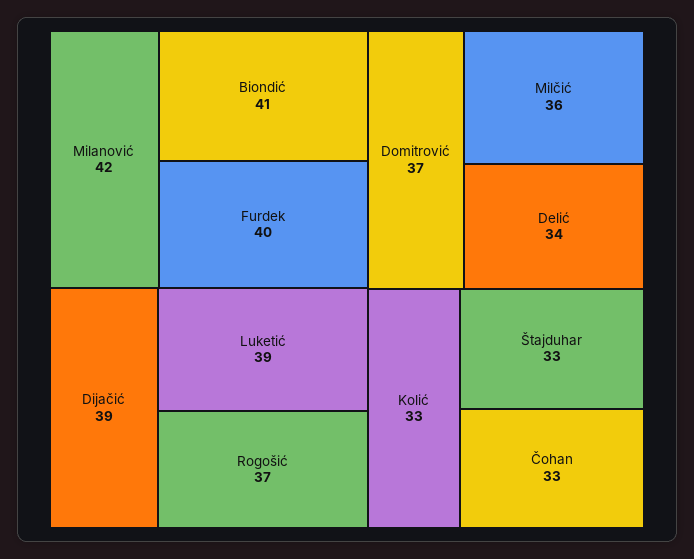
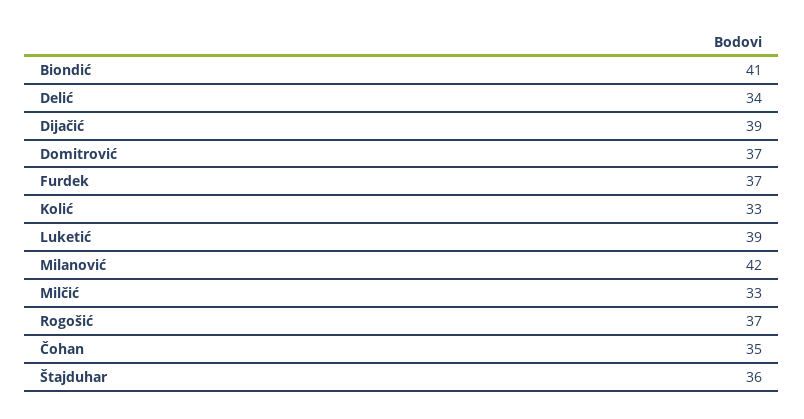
  {
    "Milanović": 42,
    "Biondić": 41,
-   "Furdek": 40,
+   "Furdek": 37,
    "Dijačić": 39,
    "Luketić": 39,
    "Rogošić": 37,
    "Domitrović": 37,
-   "Milčić": 36,
+   "Milčić": 33,
    "Delić": 34,
    "Kolić": 33,
-   "Štajduhar": 33,
+   "Štajduhar": 36,
-   "Čohan": 33
+   "Čohan": 35
  }

